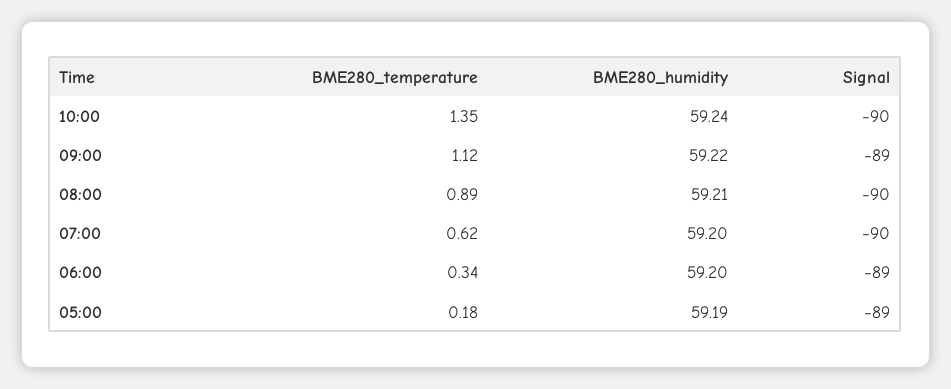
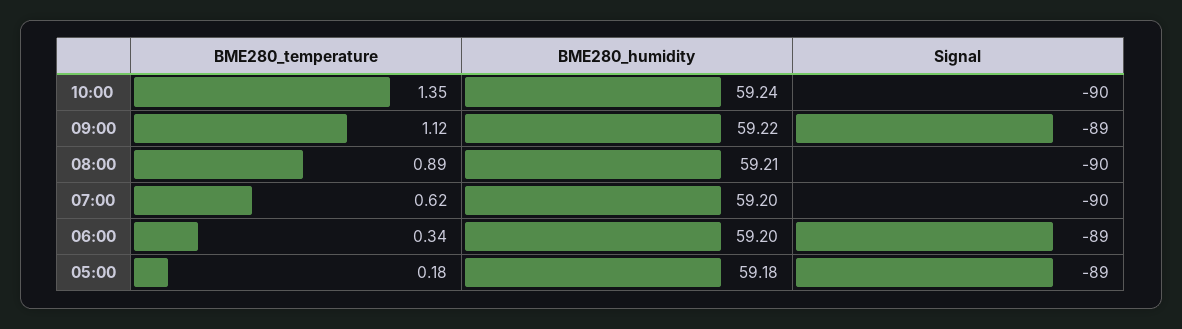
  {
    "BME280_temperature": {
      "10:00": 1.35,
      "09:00": 1.12,
      "08:00": 0.89,
      "07:00": 0.62,
      "06:00": 0.34,
      "05:00": 0.18
    },
    "BME280_humidity": {
      "10:00": 59.24,
      "09:00": 59.22,
      "08:00": 59.21,
      "07:00": 59.2,
      "06:00": 59.2,
-     "05:00": 59.19
+     "05:00": 59.18
    },
    "Signal": {
      "10:00": -90,
      "09:00": -89,
      "08:00": -90,
      "07:00": -90,
      "06:00": -89,
      "05:00": -89
    }
  }

